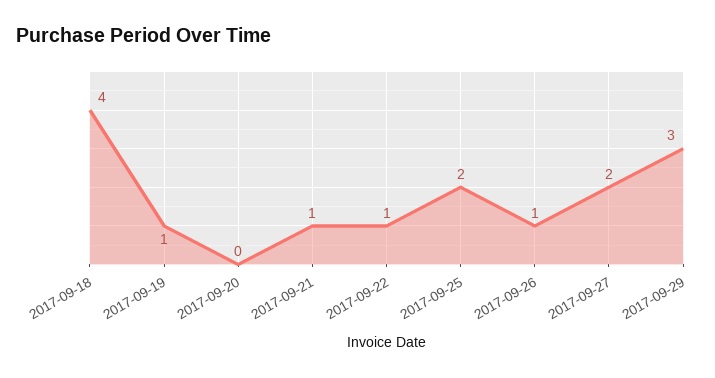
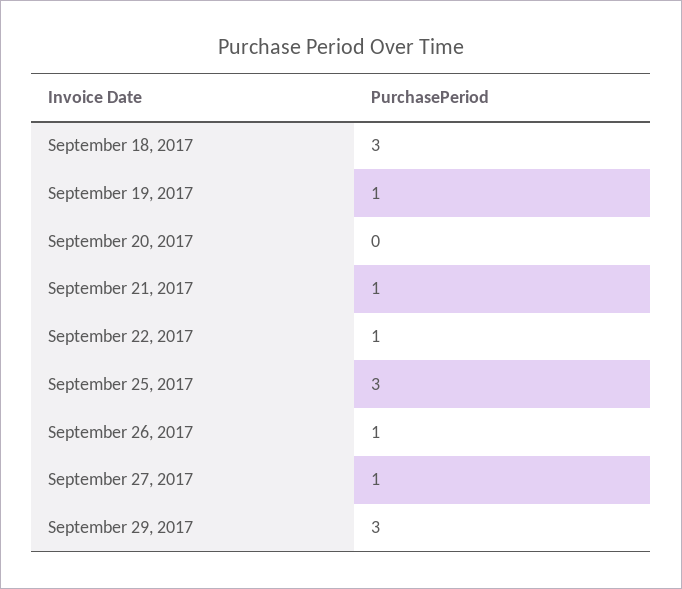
  {
-   "2017-09-18": 4,
+   "2017-09-18": 3,
    "2017-09-19": 1,
    "2017-09-20": 0,
    "2017-09-21": 1,
    "2017-09-22": 1,
-   "2017-09-25": 2,
+   "2017-09-25": 3,
    "2017-09-26": 1,
-   "2017-09-27": 2,
+   "2017-09-27": 1,
    "2017-09-29": 3
  }

